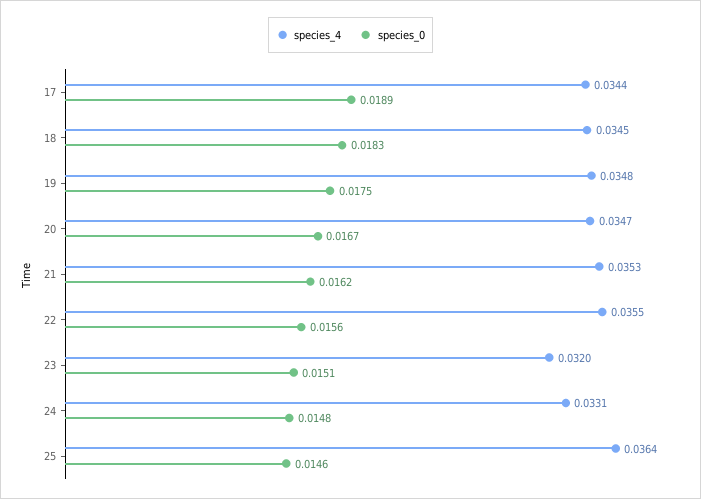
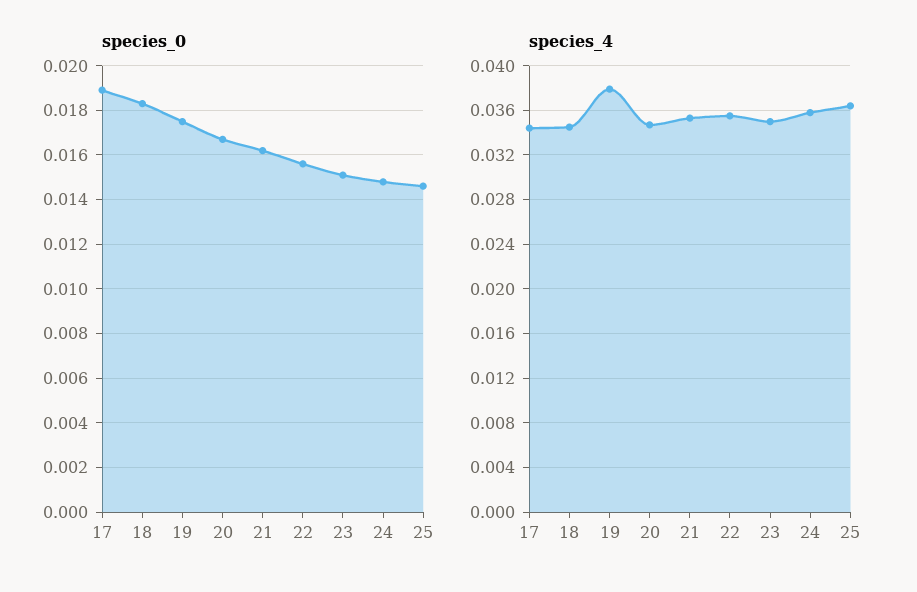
  {
    "species_4": {
      "17": 0.0344,
      "18": 0.0345,
-     "19": 0.0348,
+     "19": 0.038,
      "20": 0.0347,
      "21": 0.0353,
      "22": 0.0355,
-     "23": 0.032,
+     "23": 0.035,
-     "24": 0.0331,
+     "24": 0.036,
      "25": 0.0364
    },
    "species_0": {
      "17": 0.0189,
      "18": 0.0183,
      "19": 0.0175,
      "20": 0.0167,
      "21": 0.0162,
      "22": 0.0156,
      "23": 0.0151,
      "24": 0.0148,
      "25": 0.0146
    }
  }

